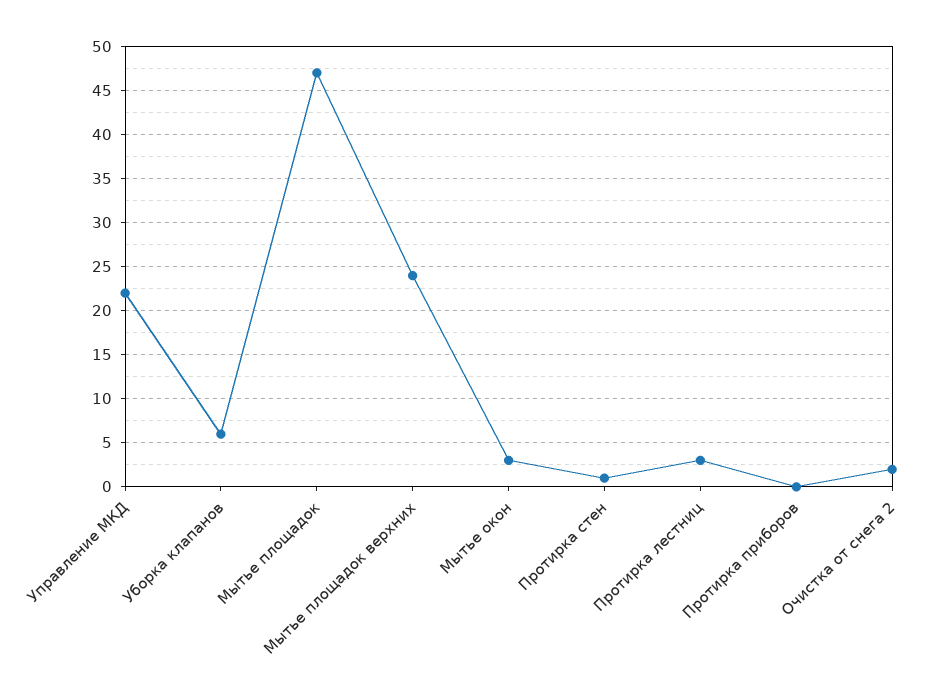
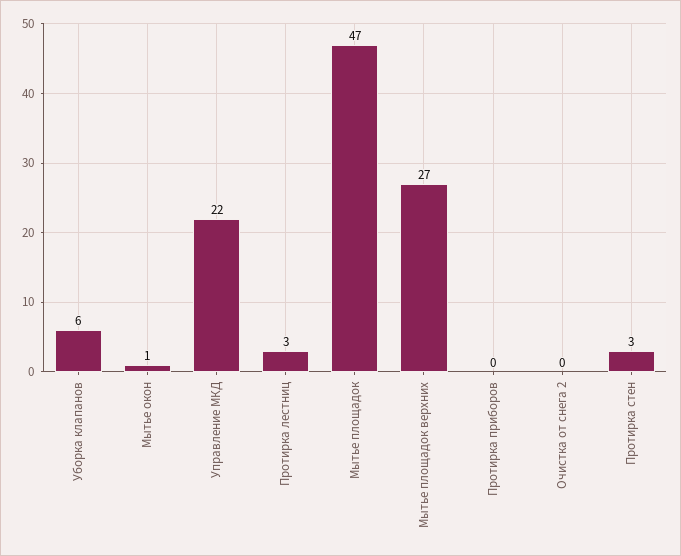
  {
    "Управление МКД": 22,
    "Уборка клапанов": 6,
    "Мытье площадок": 47,
-   "Мытье площадок верхних": 24,
+   "Мытье площадок верхних": 27,
-   "Мытье окон": 3,
+   "Мытье окон": 1,
-   "Протирка стен": 1,
+   "Протирка стен": 3,
    "Протирка лестниц": 3,
    "Протирка приборов": 0,
-   "Очистка от снега 2": 2
+   "Очистка от снега 2": 0
  }

